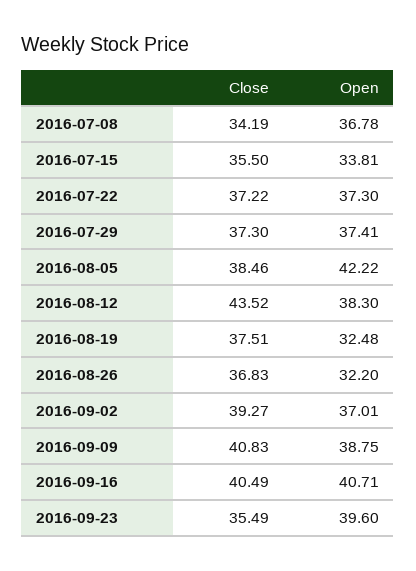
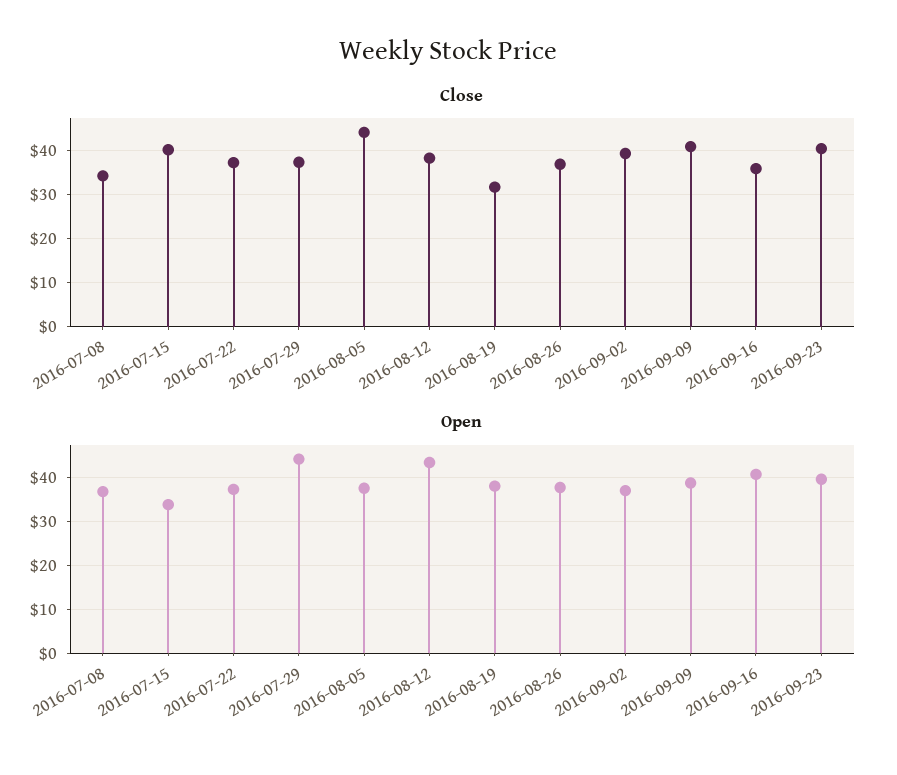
  {
    "Close": {
      "2016-07-08": 34.19,
-     "2016-07-15": 35.5,
+     "2016-07-15": 40,
      "2016-07-22": 37.22,
      "2016-07-29": 37.3,
-     "2016-08-05": 38.46,
+     "2016-08-05": 44,
-     "2016-08-12": 43.52,
+     "2016-08-12": 38,
-     "2016-08-19": 37.51,
+     "2016-08-19": 32,
      "2016-08-26": 36.83,
      "2016-09-02": 39.27,
      "2016-09-09": 40.83,
-     "2016-09-16": 40.49,
+     "2016-09-16": 36,
-     "2016-09-23": 35.49
+     "2016-09-23": 40
    },
    "Open": {
      "2016-07-08": 36.78,
      "2016-07-15": 33.81,
      "2016-07-22": 37.3,
-     "2016-07-29": 37.41,
+     "2016-07-29": 44,
-     "2016-08-05": 42.22,
+     "2016-08-05": 38,
-     "2016-08-12": 38.3,
+     "2016-08-12": 44,
-     "2016-08-19": 32.48,
+     "2016-08-19": 38,
-     "2016-08-26": 32.2,
+     "2016-08-26": 38,
      "2016-09-02": 37.01,
      "2016-09-09": 38.75,
      "2016-09-16": 40.71,
      "2016-09-23": 39.6
    }
  }

